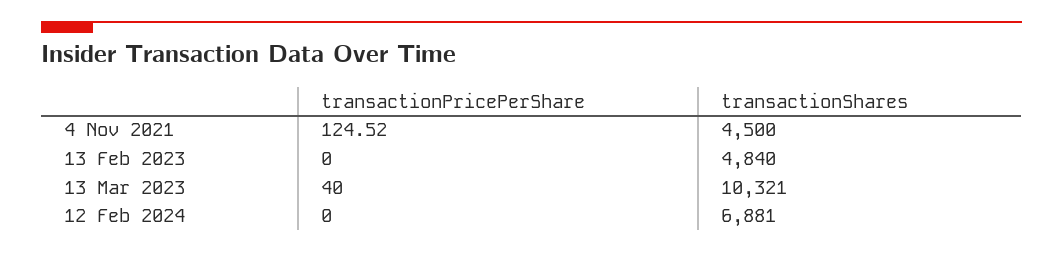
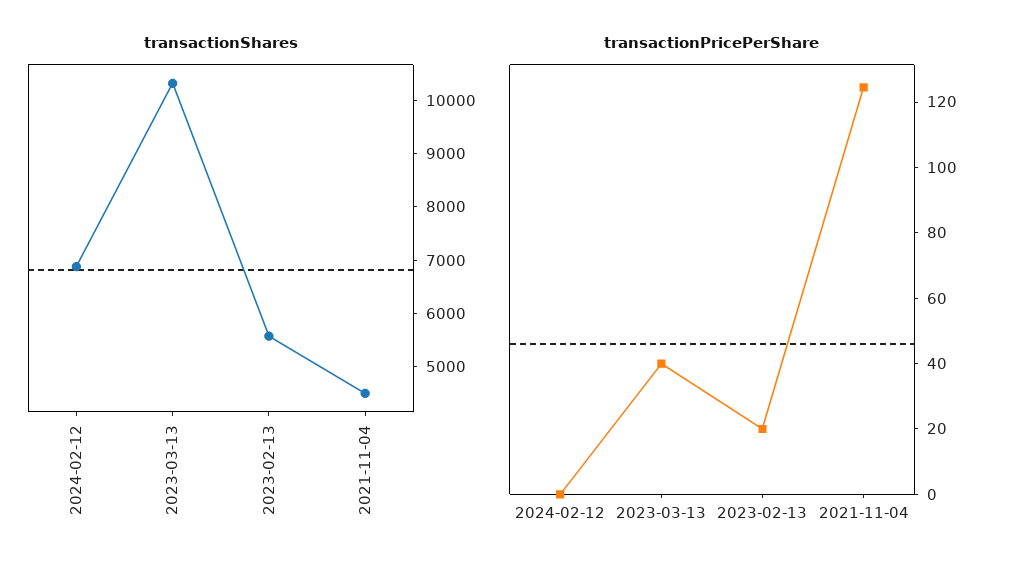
  {
    "transactionPricePerShare": {
      "4 Nov 2021": 124.52,
-     "13 Feb 2023": 0,
+     "13 Feb 2023": 20,
      "13 Mar 2023": 40,
      "12 Feb 2024": 0
    },
    "transactionShares": {
      "4 Nov 2021": 4500,
-     "13 Feb 2023": 4840,
+     "13 Feb 2023": 5600,
      "13 Mar 2023": 10321,
      "12 Feb 2024": 6881
    }
  }

